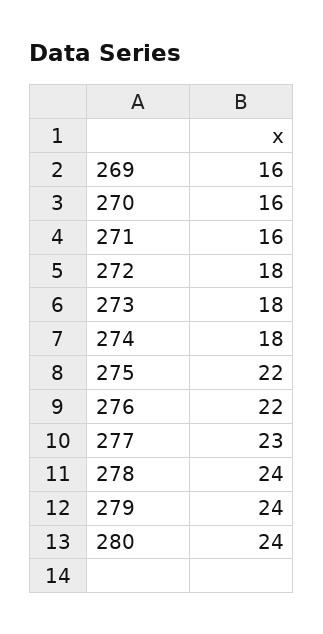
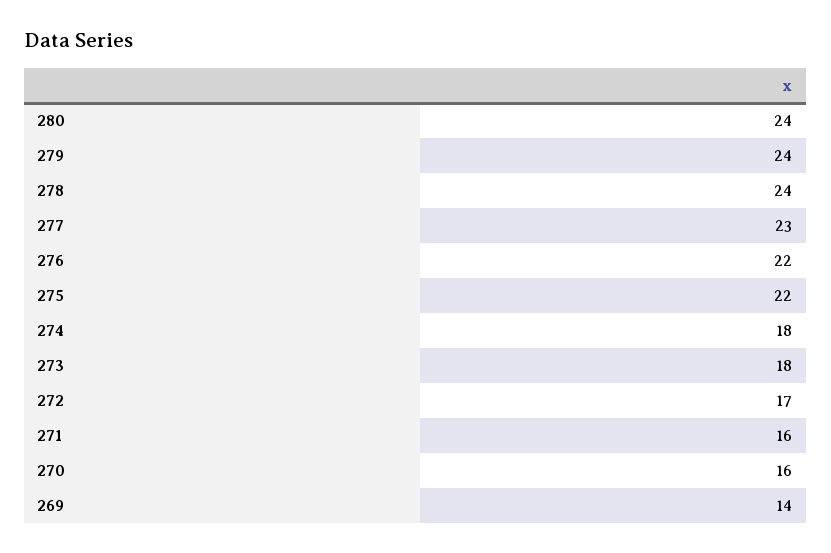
  {
-   "269": 16,
+   "269": 14,
    "270": 16,
    "271": 16,
-   "272": 18,
+   "272": 17,
    "273": 18,
    "274": 18,
    "275": 22,
    "276": 22,
    "277": 23,
    "278": 24,
    "279": 24,
    "280": 24
  }

